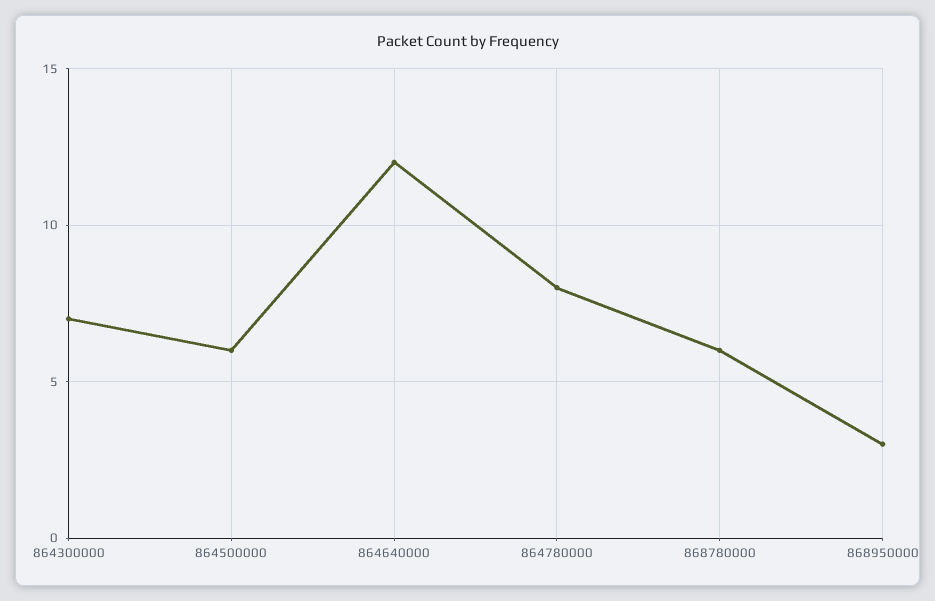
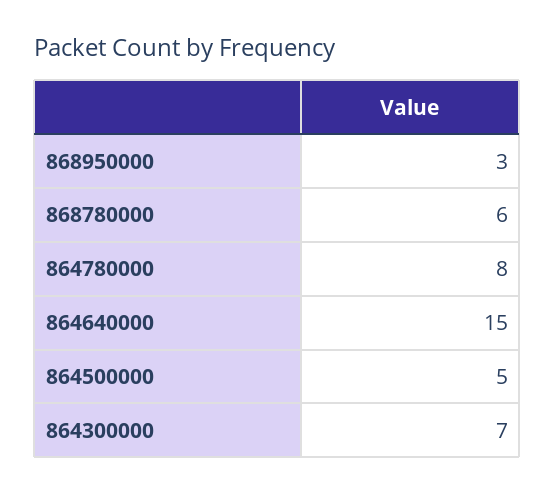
  {
    "864300000": 7,
-   "864500000": 6,
+   "864500000": 5,
-   "864640000": 12,
+   "864640000": 15,
    "864780000": 8,
    "868780000": 6,
    "868950000": 3
  }

